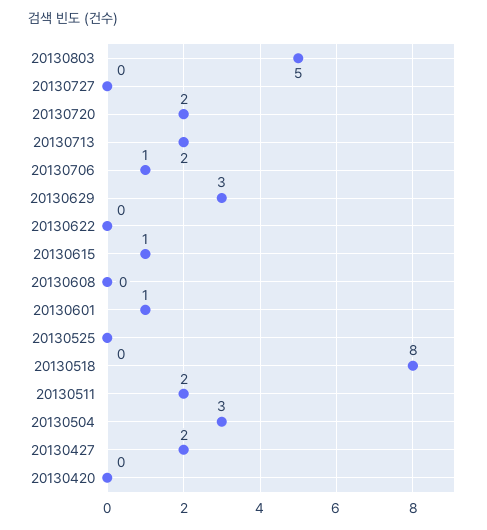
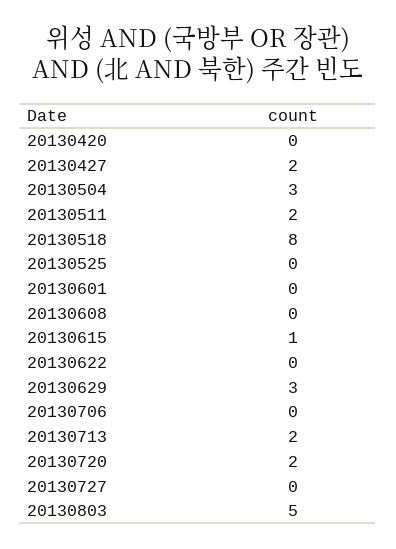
  {
    "20130803": 5,
    "20130727": 0,
    "20130720": 2,
    "20130713": 2,
-   "20130706": 1,
+   "20130706": 0,
    "20130629": 3,
    "20130622": 0,
    "20130615": 1,
    "20130608": 0,
-   "20130601": 1,
+   "20130601": 0,
    "20130525": 0,
    "20130518": 8,
    "20130511": 2,
    "20130504": 3,
    "20130427": 2,
    "20130420": 0
  }

